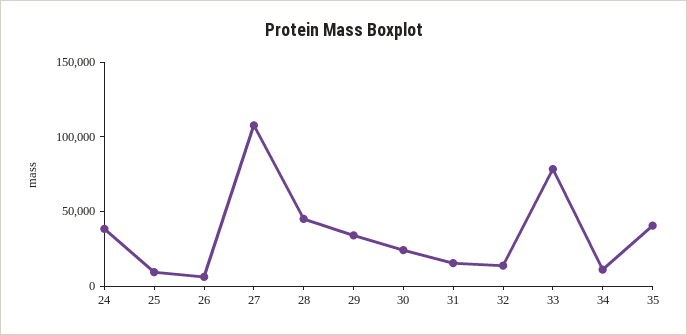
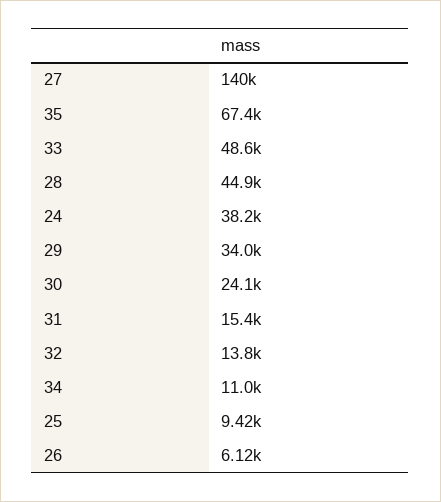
  {
    "24": 38200,
    "25": 9420,
    "26": 6120,
-   "27": 110000,
+   "27": 140000,
    "28": 44900,
    "29": 34000,
    "30": 24100,
    "31": 15400,
    "32": 13800,
-   "33": 80000,
+   "33": 48600,
    "34": 11000,
-   "35": 40000
+   "35": 67400
  }

